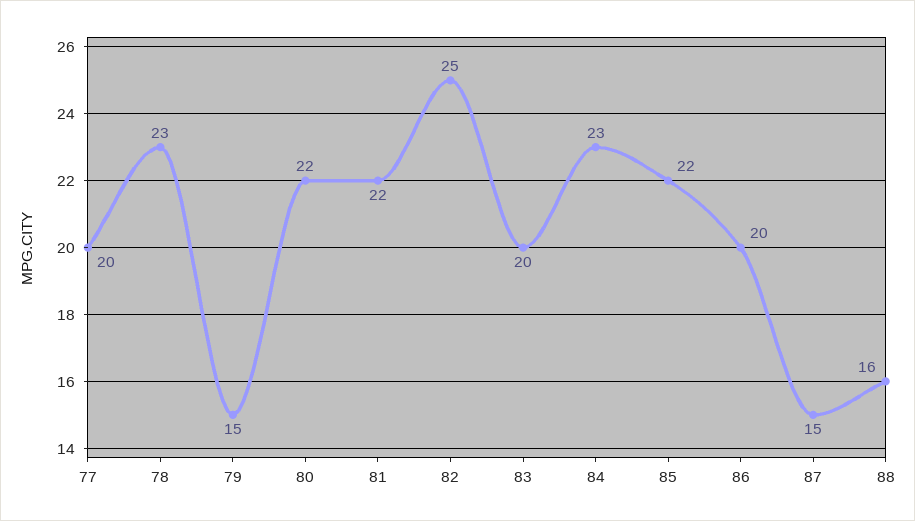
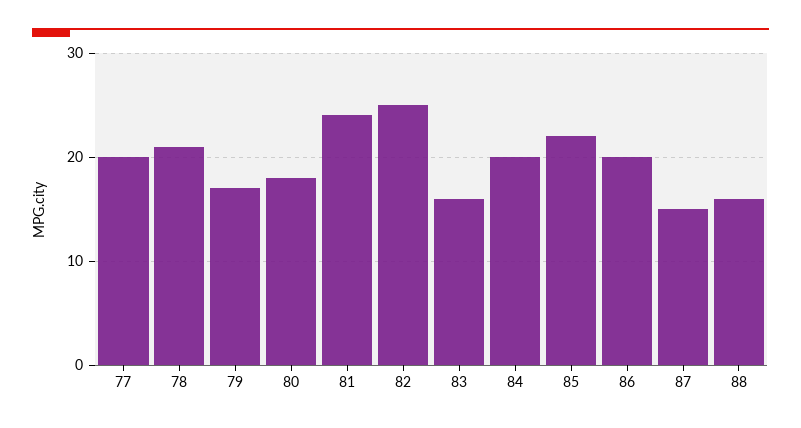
  {
    "77": 20,
-   "78": 23,
+   "78": 21,
-   "79": 15,
+   "79": 17,
-   "80": 22,
+   "80": 18,
-   "81": 22,
+   "81": 24,
    "82": 25,
-   "83": 20,
+   "83": 16,
-   "84": 23,
+   "84": 20,
    "85": 22,
    "86": 20,
    "87": 15,
    "88": 16
  }

